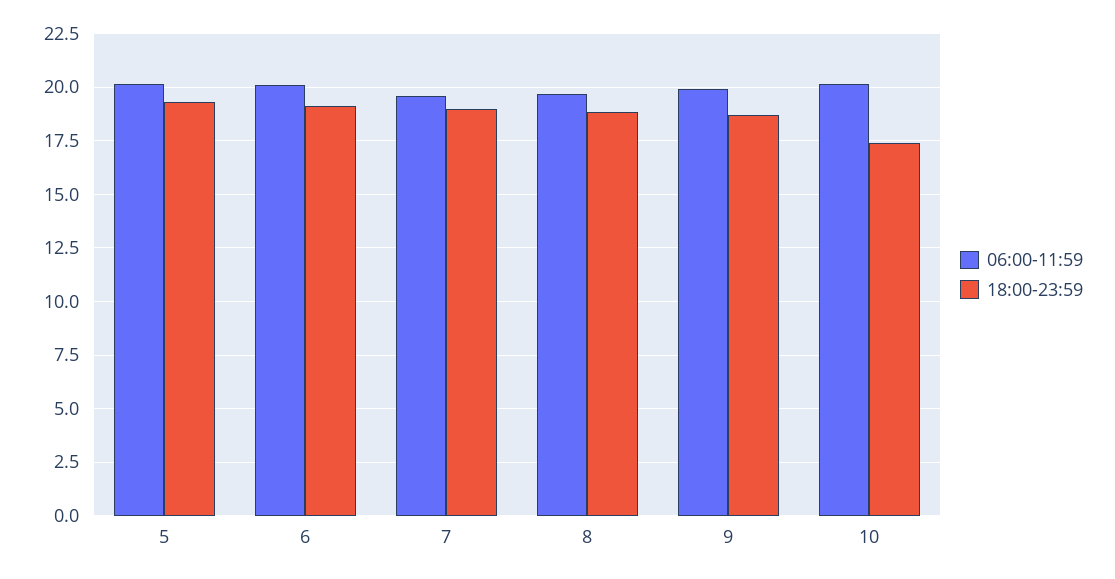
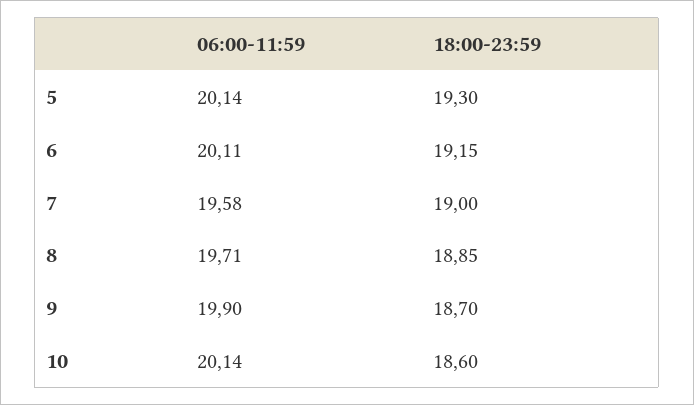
  {
    "06:00-11:59": {
      "5": 20.14,
      "6": 20.11,
      "7": 19.58,
      "8": 19.71,
      "9": 19.9,
      "10": 20.14
    },
    "18:00-23:59": {
      "5": 19.3,
      "6": 19.15,
      "7": 19,
      "8": 18.85,
      "9": 18.7,
-     "10": 17.5
+     "10": 18.6
    }
  }

